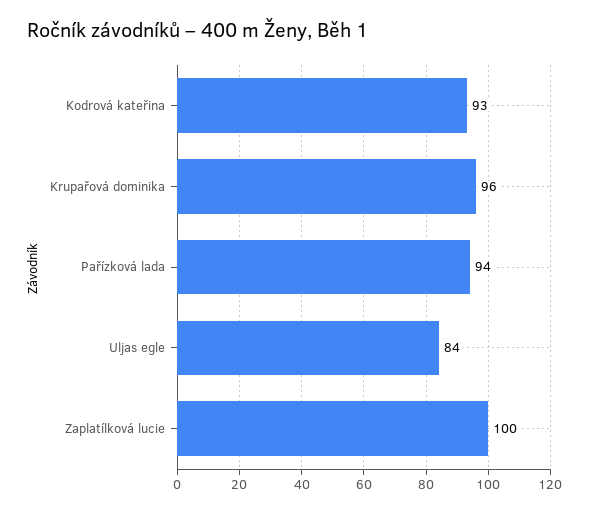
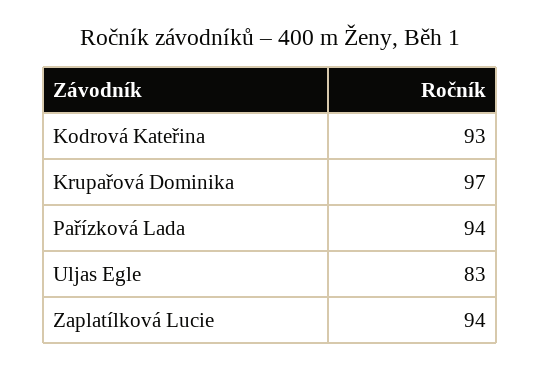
  {
    "Kodrová kateřina": 93,
-   "Krupařová dominika": 96,
+   "Krupařová dominika": 97,
    "Pařízková lada": 94,
-   "Uljas egle": 84,
+   "Uljas egle": 83,
-   "Zaplatílková lucie": 100
+   "Zaplatílková lucie": 94
  }

